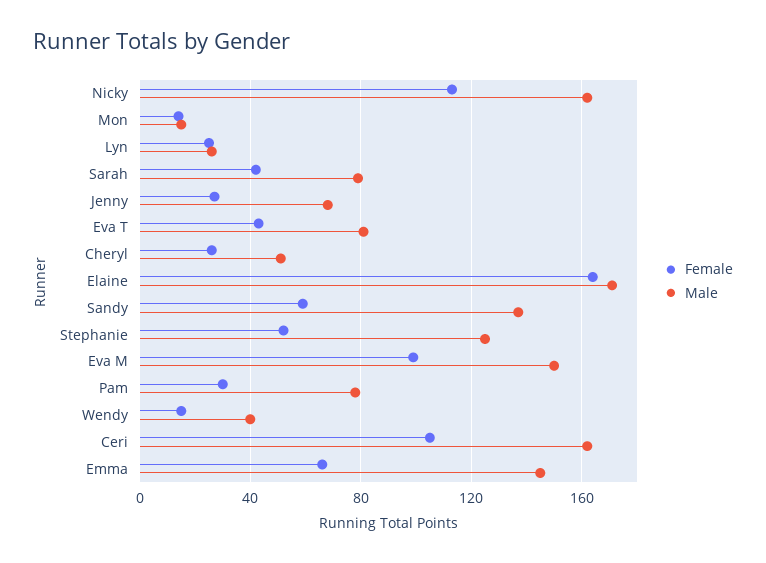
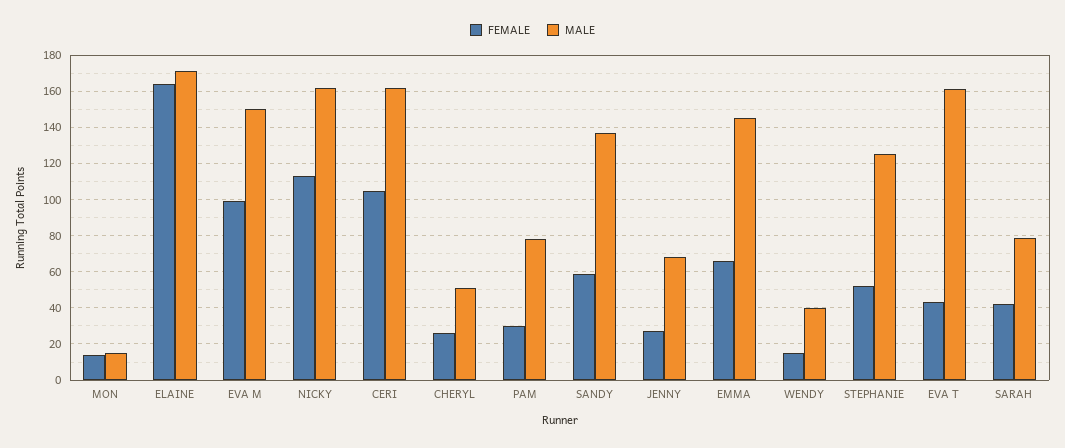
  {
    "Female": {
      "Nicky": 115,
      "Mon": 15,
-     "Lyn": 25,
      "Sarah": 40,
      "Jenny": 25,
      "Eva T": 45,
      "Cheryl": 25,
      "Elaine": 165,
      "Sandy": 60,
      "Stephanie": 50,
      "Eva M": 100,
      "Pam": 30,
      "Wendy": 15,
      "Ceri": 105,
      "Emma": 65
    },
    "Male": {
      "Nicky": 160,
      "Mon": 15,
-     "Lyn": 25,
      "Sarah": 80,
      "Jenny": 70,
-     "Eva T": 80,
+     "Eva T": 160,
      "Cheryl": 50,
      "Elaine": 170,
      "Sandy": 135,
      "Stephanie": 125,
      "Eva M": 150,
      "Pam": 80,
      "Wendy": 40,
      "Ceri": 160,
      "Emma": 145
    }
  }

